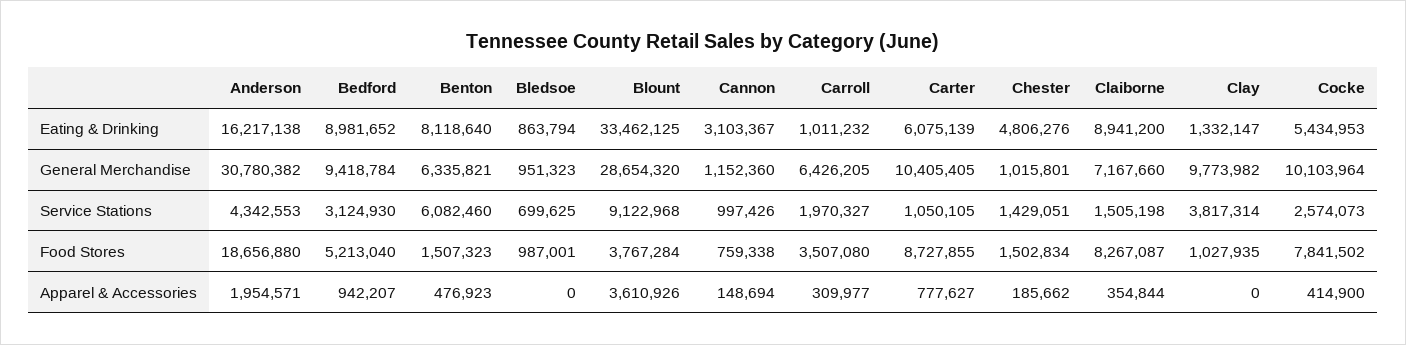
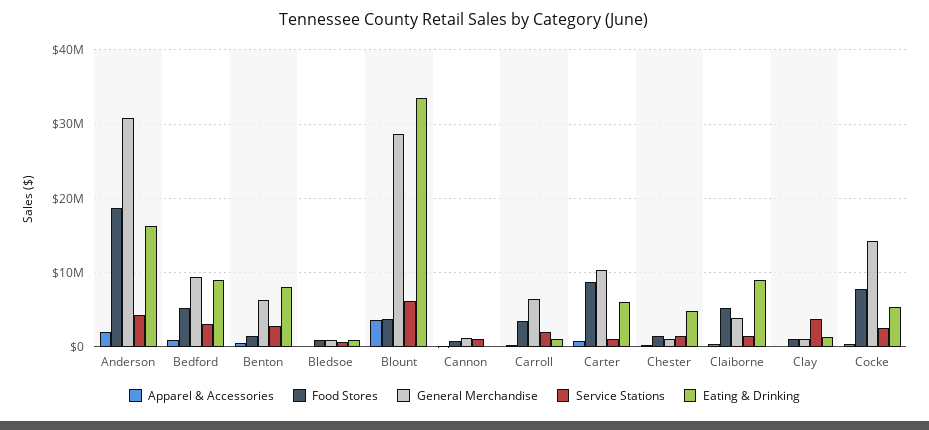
  {
    "Eating & Drinking": {
      "Anderson": 16217138,
      "Bedford": 8981652,
      "Benton": 8118640,
      "Bledsoe": 863794,
      "Blount": 33462125,
-     "Cannon": 3103367,
+     "Cannon": 0,
      "Carroll": 1011232,
      "Carter": 6075139,
      "Chester": 4806276,
      "Claiborne": 8941200,
      "Clay": 1332147,
      "Cocke": 5434953
    },
    "General Merchandise": {
      "Anderson": 30780382,
      "Bedford": 9418784,
      "Benton": 6335821,
      "Bledsoe": 951323,
      "Blount": 28654320,
      "Cannon": 1152360,
      "Carroll": 6426205,
      "Carter": 10405405,
      "Chester": 1015801,
-     "Claiborne": 7167660,
+     "Claiborne": 4000000,
-     "Clay": 9773982,
+     "Clay": 1000000,
-     "Cocke": 10103964
+     "Cocke": 14000000
    },
    "Service Stations": {
      "Anderson": 4342553,
      "Bedford": 3124930,
-     "Benton": 6082460,
+     "Benton": 3000000,
      "Bledsoe": 699625,
-     "Blount": 9122968,
+     "Blount": 6000000,
      "Cannon": 997426,
      "Carroll": 1970327,
      "Carter": 1050105,
      "Chester": 1429051,
      "Claiborne": 1505198,
      "Clay": 3817314,
      "Cocke": 2574073
    },
    "Food Stores": {
      "Anderson": 18656880,
      "Bedford": 5213040,
      "Benton": 1507323,
      "Bledsoe": 987001,
      "Blount": 3767284,
      "Cannon": 759338,
      "Carroll": 3507080,
      "Carter": 8727855,
      "Chester": 1502834,
-     "Claiborne": 8267087,
+     "Claiborne": 5000000,
      "Clay": 1027935,
      "Cocke": 7841502
    },
    "Apparel & Accessories": {
      "Anderson": 1954571,
      "Bedford": 942207,
      "Benton": 476923,
      "Bledsoe": 0,
      "Blount": 3610926,
      "Cannon": 148694,
      "Carroll": 309977,
      "Carter": 777627,
      "Chester": 185662,
      "Claiborne": 354844,
      "Clay": 0,
      "Cocke": 414900
    }
  }

